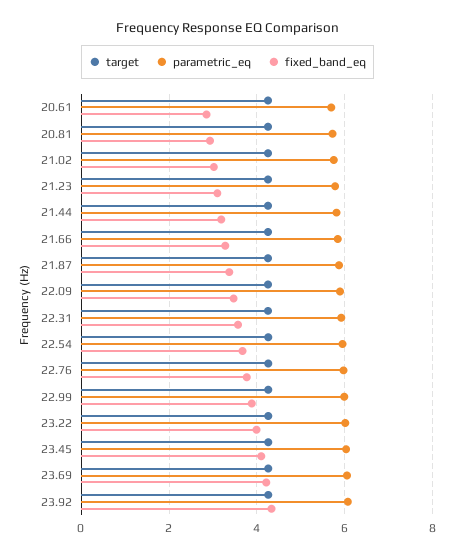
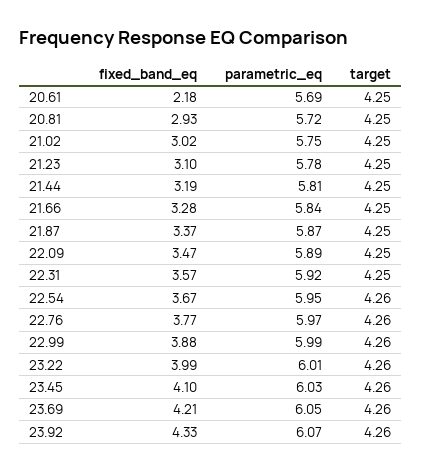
  {
    "target": {
      "20.61": 4.25,
      "20.81": 4.25,
      "21.02": 4.25,
      "21.23": 4.25,
      "21.44": 4.25,
      "21.66": 4.25,
      "21.87": 4.25,
      "22.09": 4.25,
      "22.31": 4.25,
      "22.54": 4.26,
      "22.76": 4.26,
      "22.99": 4.26,
      "23.22": 4.26,
      "23.45": 4.26,
      "23.69": 4.26,
      "23.92": 4.26
    },
    "parametric_eq": {
      "20.61": 5.69,
      "20.81": 5.72,
      "21.02": 5.75,
      "21.23": 5.78,
      "21.44": 5.81,
      "21.66": 5.84,
      "21.87": 5.87,
      "22.09": 5.89,
      "22.31": 5.92,
      "22.54": 5.95,
      "22.76": 5.97,
      "22.99": 5.99,
      "23.22": 6.01,
      "23.45": 6.03,
      "23.69": 6.05,
      "23.92": 6.07
    },
    "fixed_band_eq": {
-     "20.61": 2.8,
+     "20.61": 2.18,
      "20.81": 2.93,
      "21.02": 3.02,
      "21.23": 3.1,
      "21.44": 3.19,
      "21.66": 3.28,
      "21.87": 3.37,
      "22.09": 3.47,
      "22.31": 3.57,
      "22.54": 3.67,
      "22.76": 3.77,
      "22.99": 3.88,
      "23.22": 3.99,
      "23.45": 4.1,
      "23.69": 4.21,
      "23.92": 4.33
    }
  }

